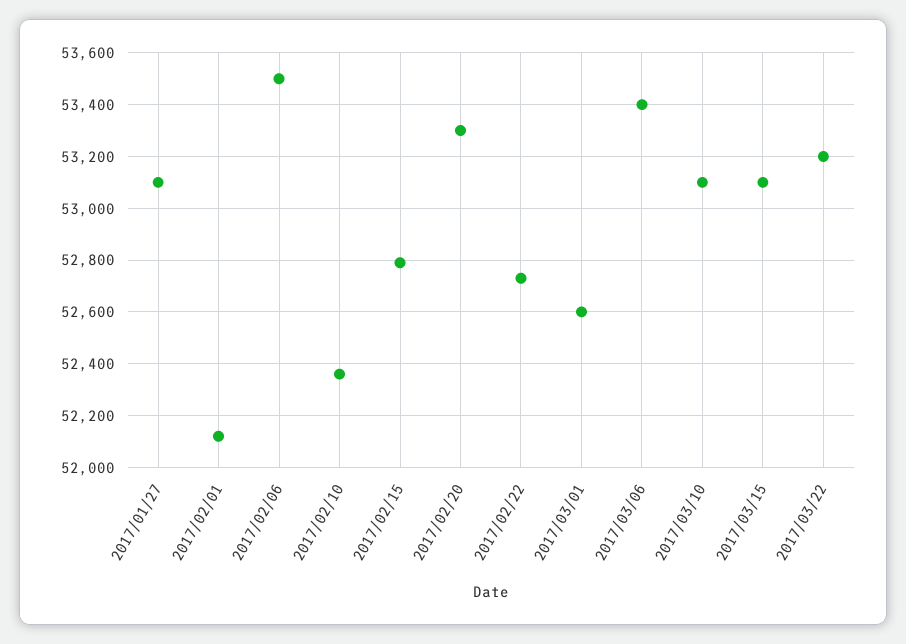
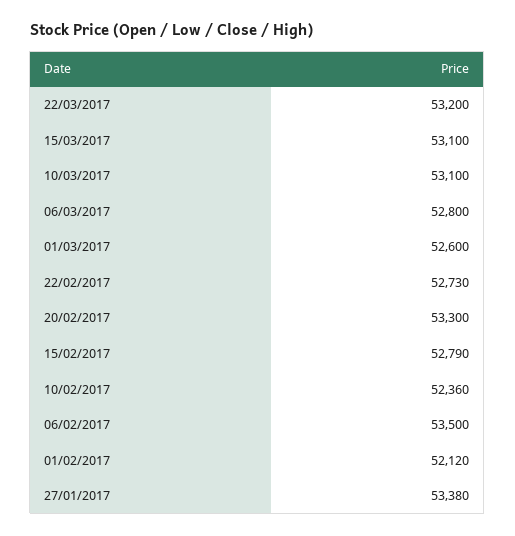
  {
-   "2017/01/27": 53100,
+   "2017/01/27": 53380,
    "2017/02/01": 52120,
    "2017/02/06": 53500,
    "2017/02/10": 52360,
    "2017/02/15": 52790,
    "2017/02/20": 53300,
    "2017/02/22": 52730,
    "2017/03/01": 52600,
-   "2017/03/06": 53400,
+   "2017/03/06": 52800,
    "2017/03/10": 53100,
    "2017/03/15": 53100,
    "2017/03/22": 53200
  }

